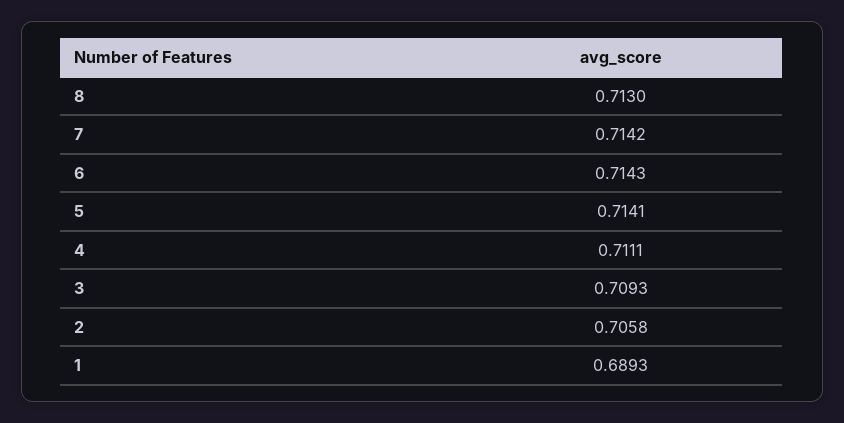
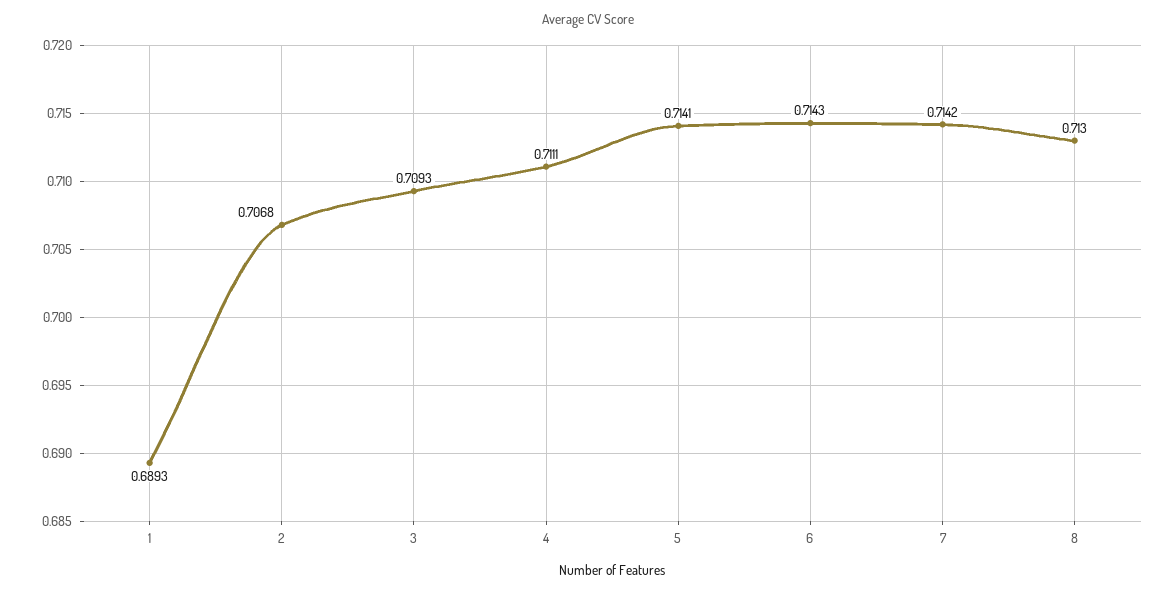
  {
    "8": 0.713,
    "7": 0.7142,
    "6": 0.7143,
    "5": 0.7141,
    "4": 0.7111,
    "3": 0.7093,
-   "2": 0.7058,
+   "2": 0.7068,
    "1": 0.6893
  }

